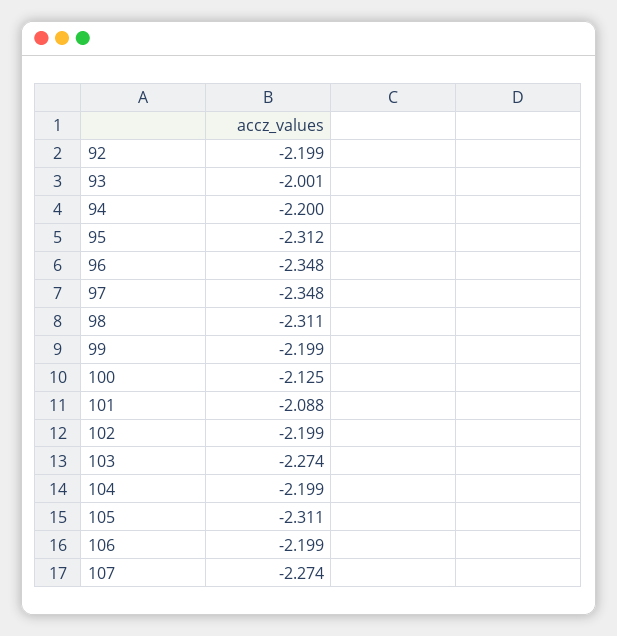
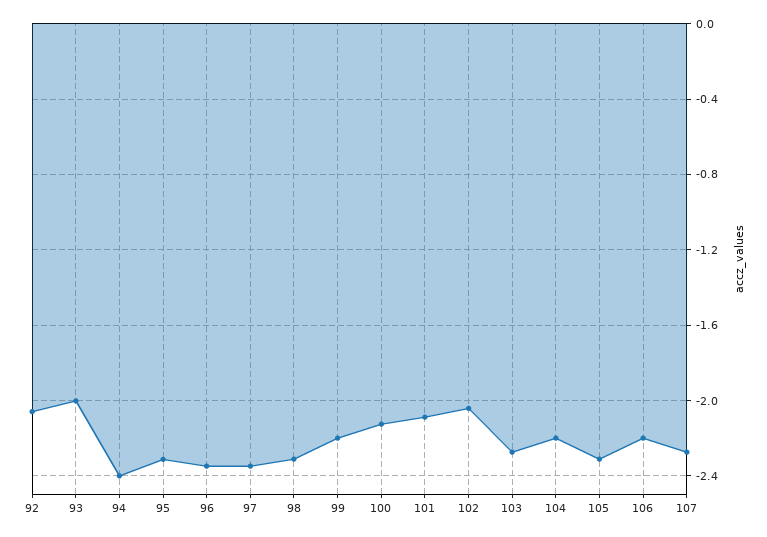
  {
-   "92": -2.199,
+   "92": -2.05,
    "93": -2.001,
-   "94": -2.2,
+   "94": -2.4,
    "95": -2.312,
    "96": -2.348,
    "97": -2.348,
    "98": -2.311,
    "99": -2.199,
    "100": -2.125,
    "101": -2.088,
-   "102": -2.199,
+   "102": -2.05,
    "103": -2.274,
    "104": -2.199,
    "105": -2.311,
    "106": -2.199,
    "107": -2.274
  }

